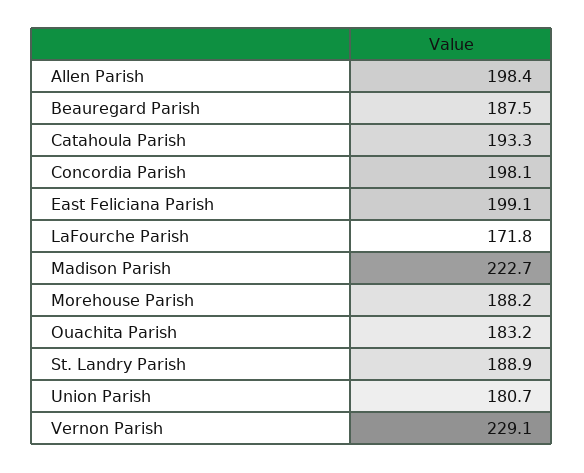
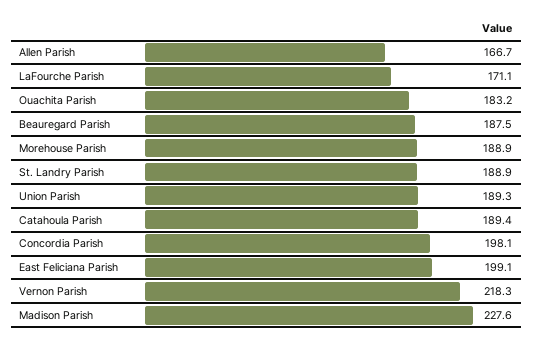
  {
-   "Allen Parish": 198.4,
+   "Allen Parish": 166.7,
    "Beauregard Parish": 187.5,
-   "Catahoula Parish": 193.3,
+   "Catahoula Parish": 189.4,
    "Concordia Parish": 198.1,
    "East Feliciana Parish": 199.1,
-   "LaFourche Parish": 171.8,
+   "LaFourche Parish": 171.1,
-   "Madison Parish": 222.7,
+   "Madison Parish": 227.6,
-   "Morehouse Parish": 188.2,
+   "Morehouse Parish": 188.9,
    "Ouachita Parish": 183.2,
    "St. Landry Parish": 188.9,
-   "Union Parish": 180.7,
+   "Union Parish": 189.3,
-   "Vernon Parish": 229.1
+   "Vernon Parish": 218.3
  }

